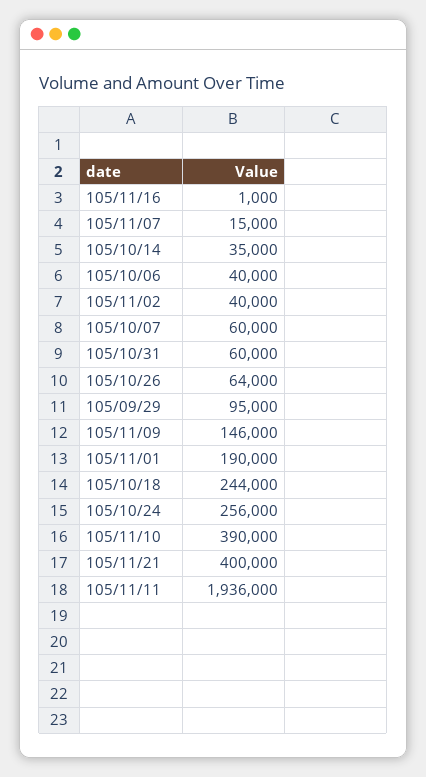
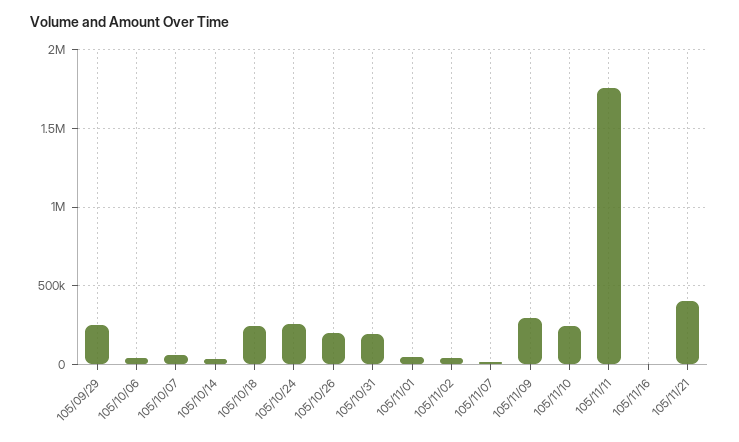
  {
    "105/11/16": 1000,
    "105/11/07": 15000,
    "105/10/14": 35000,
    "105/10/06": 40000,
    "105/11/02": 40000,
    "105/10/07": 60000,
-   "105/10/31": 60000,
+   "105/10/31": 200000,
-   "105/10/26": 64000,
+   "105/10/26": 200000,
-   "105/09/29": 95000,
+   "105/09/29": 250000,
-   "105/11/09": 146000,
+   "105/11/09": 300000,
-   "105/11/01": 190000,
+   "105/11/01": 50000,
    "105/10/18": 244000,
    "105/10/24": 256000,
-   "105/11/10": 390000,
+   "105/11/10": 250000,
    "105/11/21": 400000,
-   "105/11/11": 1936000
+   "105/11/11": 1750000
  }

